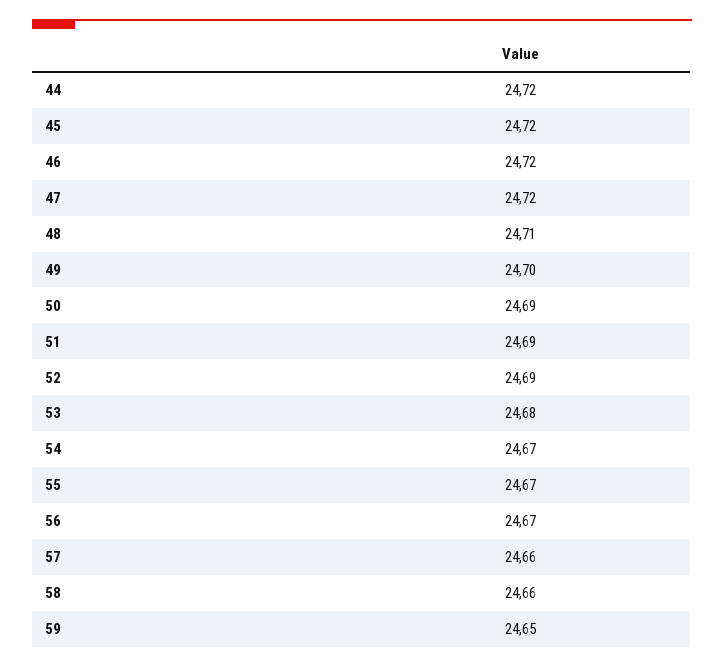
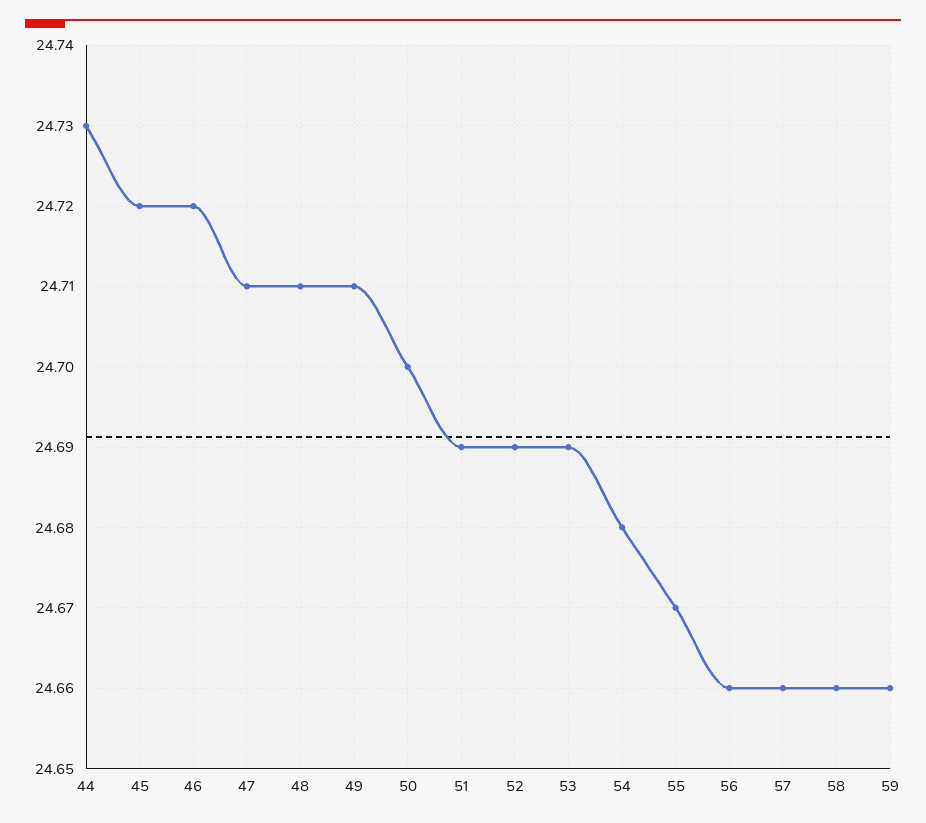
  {
-   "44": 24.72,
+   "44": 24.73,
    "45": 24.72,
    "46": 24.72,
-   "47": 24.72,
+   "47": 24.71,
    "48": 24.71,
-   "49": 24.7,
+   "49": 24.71,
-   "50": 24.69,
+   "50": 24.7,
    "51": 24.69,
    "52": 24.69,
-   "53": 24.68,
+   "53": 24.69,
-   "54": 24.67,
+   "54": 24.68,
    "55": 24.67,
-   "56": 24.67,
+   "56": 24.66,
    "57": 24.66,
    "58": 24.66,
-   "59": 24.65
+   "59": 24.66
  }

